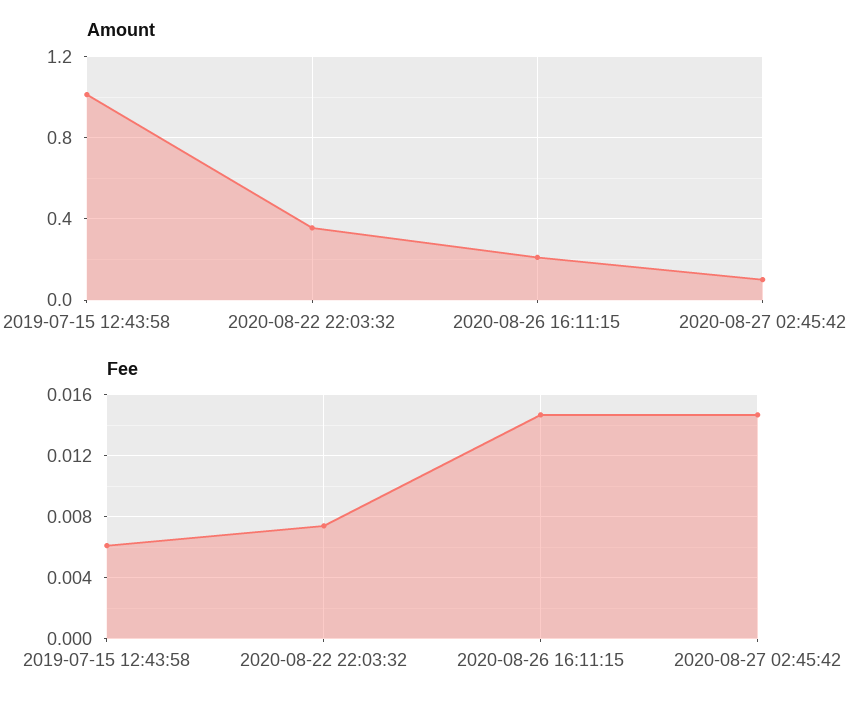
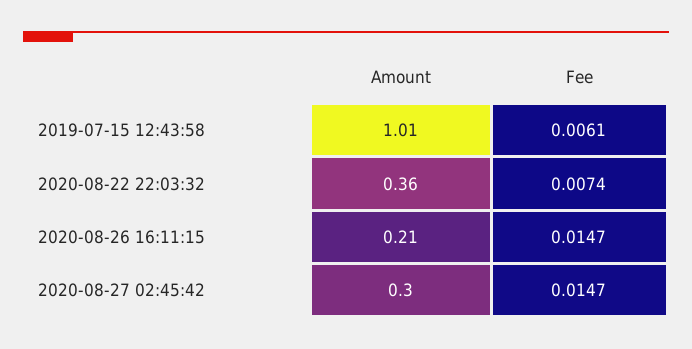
  {
    "Amount": {
      "2019-07-15 12:43:58": 1.01,
      "2020-08-22 22:03:32": 0.36,
      "2020-08-26 16:11:15": 0.21,
-     "2020-08-27 02:45:42": 0.1
+     "2020-08-27 02:45:42": 0.3
    },
    "Fee": {
      "2019-07-15 12:43:58": 0.0061,
      "2020-08-22 22:03:32": 0.0074,
      "2020-08-26 16:11:15": 0.0147,
      "2020-08-27 02:45:42": 0.0147
    }
  }

